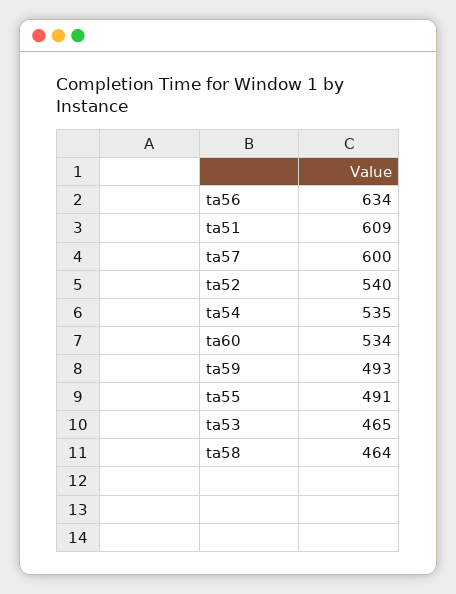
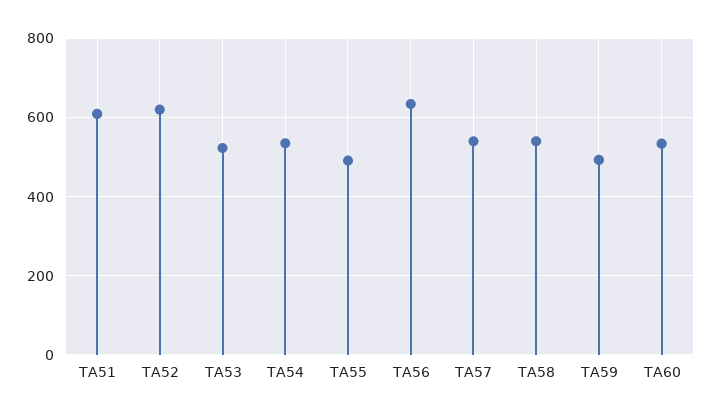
  {
    "ta56": 634,
    "ta51": 609,
-   "ta57": 600,
+   "ta57": 540,
-   "ta52": 540,
+   "ta52": 620,
    "ta54": 535,
    "ta60": 534,
    "ta59": 493,
    "ta55": 491,
-   "ta53": 465,
+   "ta53": 520,
-   "ta58": 464
+   "ta58": 540
  }

